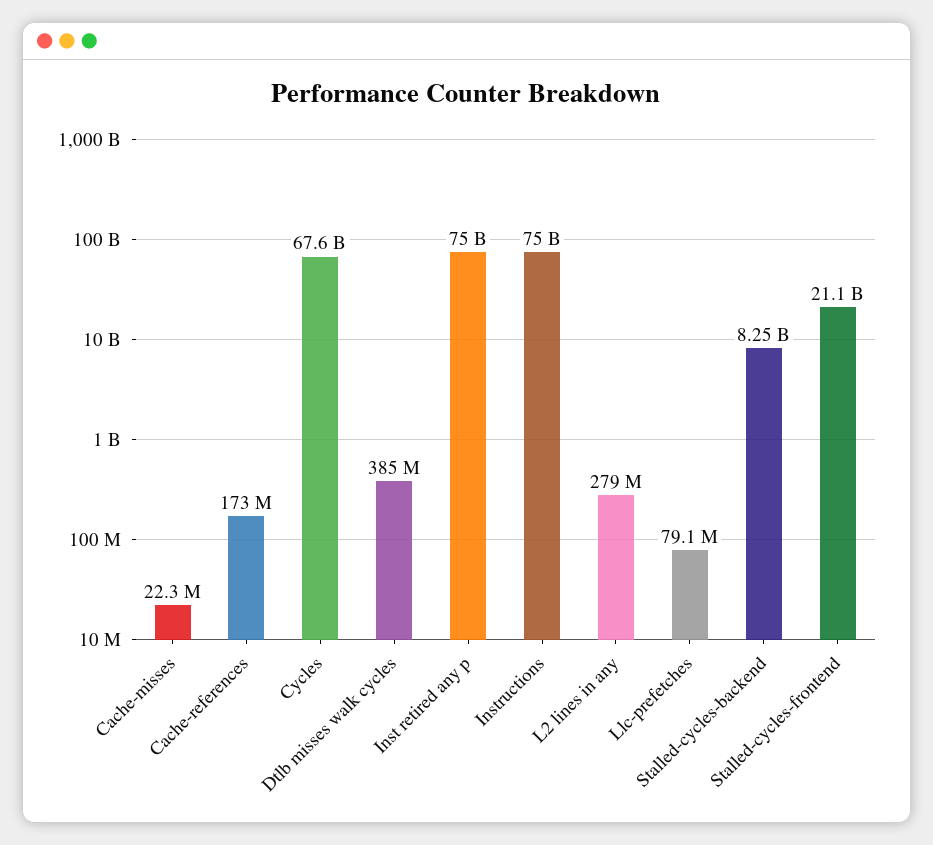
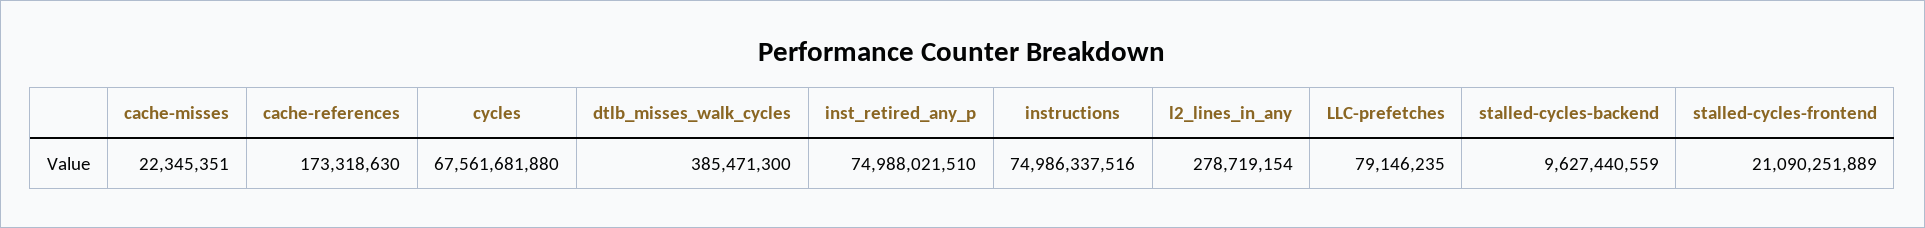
  {
    "Cache-misses": 22345351,
    "Cache-references": 173318630,
    "Cycles": 67561681880,
    "Dtlb misses walk cycles": 385471300,
    "Inst retired any p": 74988021510,
    "Instructions": 74986337516,
    "L2 lines in any": 278719154,
    "Llc-prefetches": 79146235,
-   "Stalled-cycles-backend": 8250000000,
+   "Stalled-cycles-backend": 9627440559,
    "Stalled-cycles-frontend": 21090251889
  }

